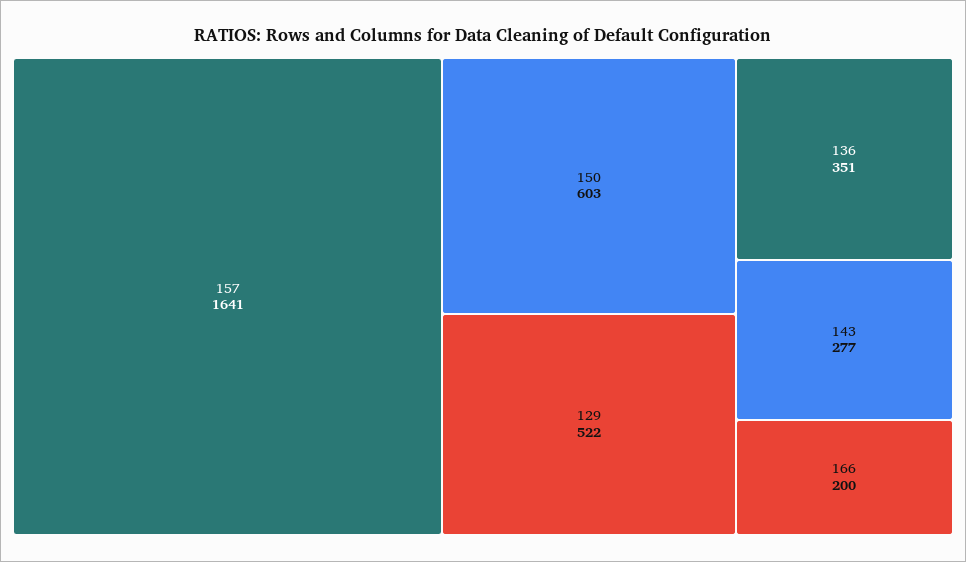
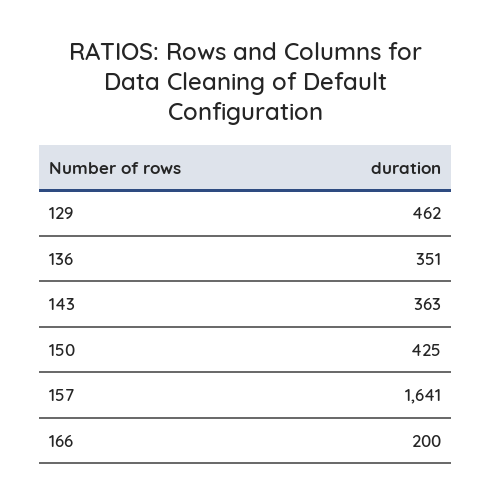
  {
    "157": 1641,
-   "150": 603,
+   "150": 425,
-   "129": 522,
+   "129": 462,
    "136": 351,
-   "143": 277,
+   "143": 363,
    "166": 200
  }

